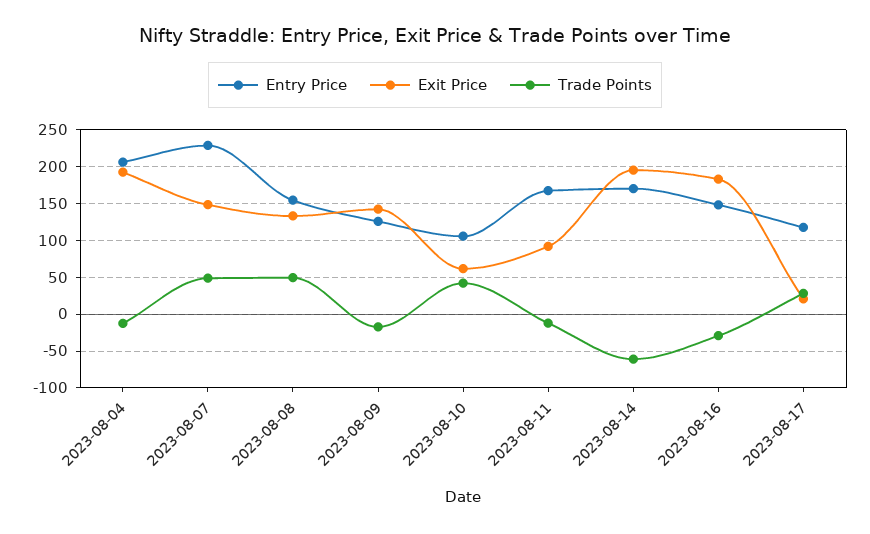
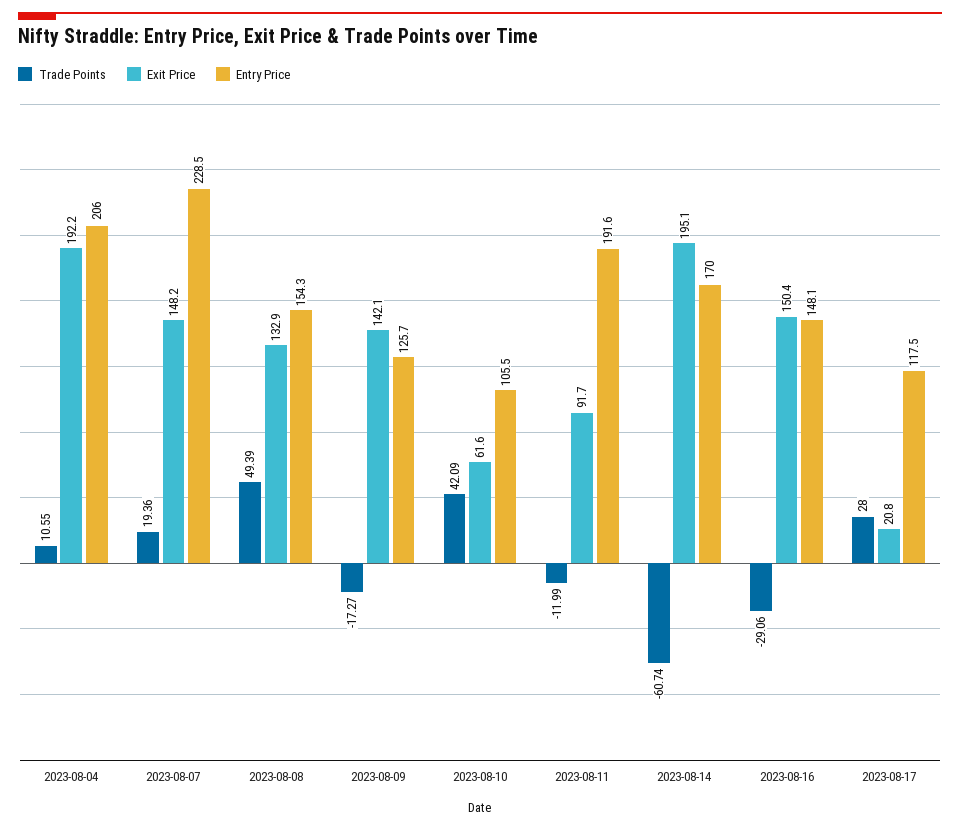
  {
    "Entry Price": {
      "2023-08-04": 206,
      "2023-08-07": 228.5,
      "2023-08-08": 154.3,
      "2023-08-09": 125.7,
      "2023-08-10": 105.5,
-     "2023-08-11": 170,
+     "2023-08-11": 191.6,
      "2023-08-14": 170,
      "2023-08-16": 148.1,
      "2023-08-17": 117.5
    },
    "Exit Price": {
      "2023-08-04": 192.2,
      "2023-08-07": 148.2,
      "2023-08-08": 132.9,
      "2023-08-09": 142.1,
      "2023-08-10": 61.6,
      "2023-08-11": 91.7,
      "2023-08-14": 195.1,
-     "2023-08-16": 180,
+     "2023-08-16": 150.4,
      "2023-08-17": 20.8
    },
    "Trade Points": {
-     "2023-08-04": -10,
+     "2023-08-04": 10.55,
-     "2023-08-07": 50,
+     "2023-08-07": 19.36,
      "2023-08-08": 49.39,
      "2023-08-09": -17.27,
      "2023-08-10": 42.09,
      "2023-08-11": -11.99,
      "2023-08-14": -60.74,
      "2023-08-16": -29.06,
      "2023-08-17": 28
    }
  }

